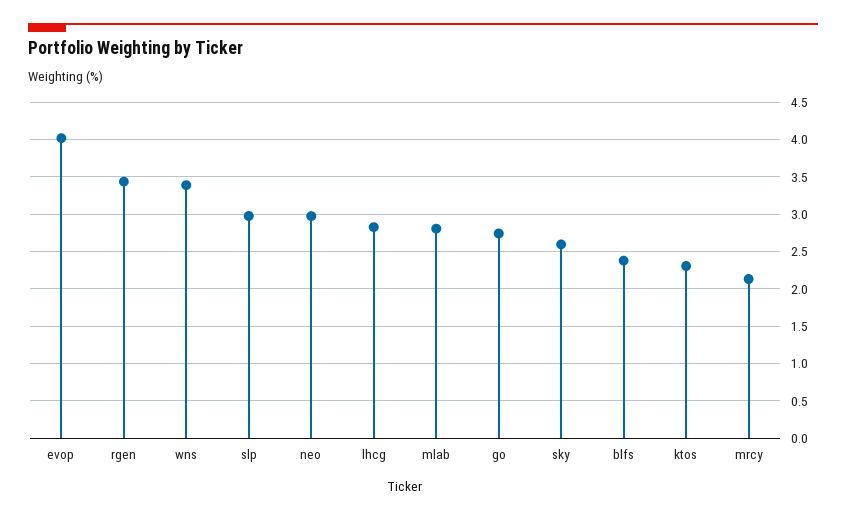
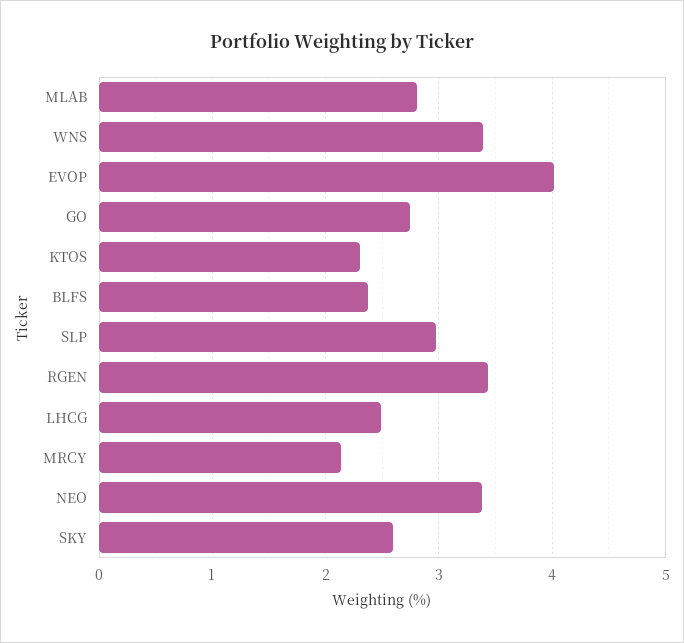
  {
    "evop": 4,
    "rgen": 3.4,
    "wns": 3.4,
    "slp": 3,
-   "neo": 3,
+   "neo": 3.4,
-   "lhcg": 2.8,
+   "lhcg": 2.5,
    "mlab": 2.8,
    "go": 2.7,
    "sky": 2.6,
    "blfs": 2.4,
    "ktos": 2.3,
    "mrcy": 2.1
  }

